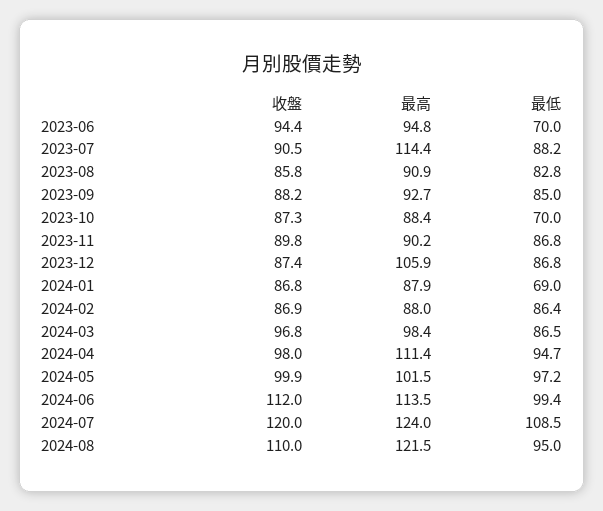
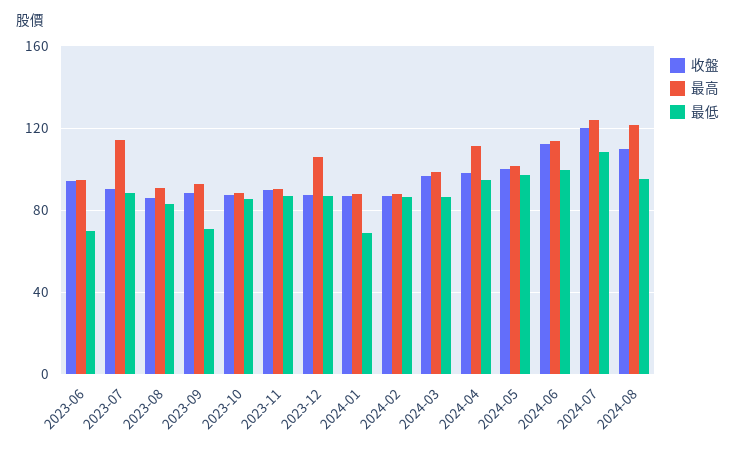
  {
    "收盤": {
      "2023-06": 94.4,
      "2023-07": 90.5,
      "2023-08": 85.8,
      "2023-09": 88.2,
      "2023-10": 87.3,
      "2023-11": 89.8,
      "2023-12": 87.4,
      "2024-01": 86.8,
      "2024-02": 86.9,
      "2024-03": 96.8,
      "2024-04": 98,
      "2024-05": 99.9,
      "2024-06": 112,
      "2024-07": 120,
      "2024-08": 110
    },
    "最高": {
      "2023-06": 94.8,
      "2023-07": 114.4,
      "2023-08": 90.9,
      "2023-09": 92.7,
      "2023-10": 88.4,
      "2023-11": 90.2,
      "2023-12": 105.9,
      "2024-01": 87.9,
      "2024-02": 88,
      "2024-03": 98.4,
      "2024-04": 111.4,
      "2024-05": 101.5,
      "2024-06": 113.5,
      "2024-07": 124,
      "2024-08": 121.5
    },
    "最低": {
      "2023-06": 70,
      "2023-07": 88.2,
      "2023-08": 82.8,
-     "2023-09": 85,
+     "2023-09": 70,
-     "2023-10": 70,
+     "2023-10": 85,
      "2023-11": 86.8,
      "2023-12": 86.8,
      "2024-01": 69,
      "2024-02": 86.4,
      "2024-03": 86.5,
      "2024-04": 94.7,
      "2024-05": 97.2,
      "2024-06": 99.4,
      "2024-07": 108.5,
      "2024-08": 95
    }
  }

